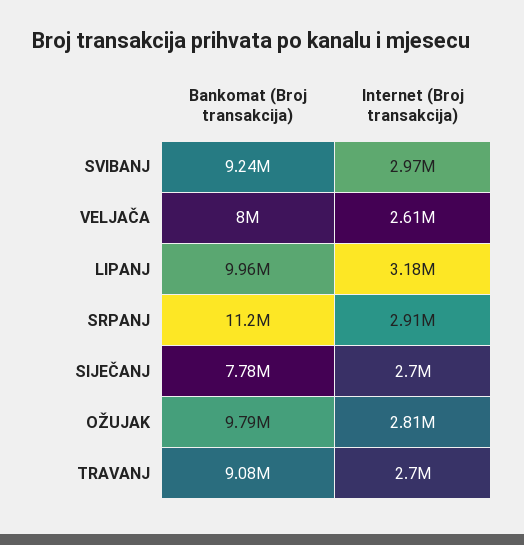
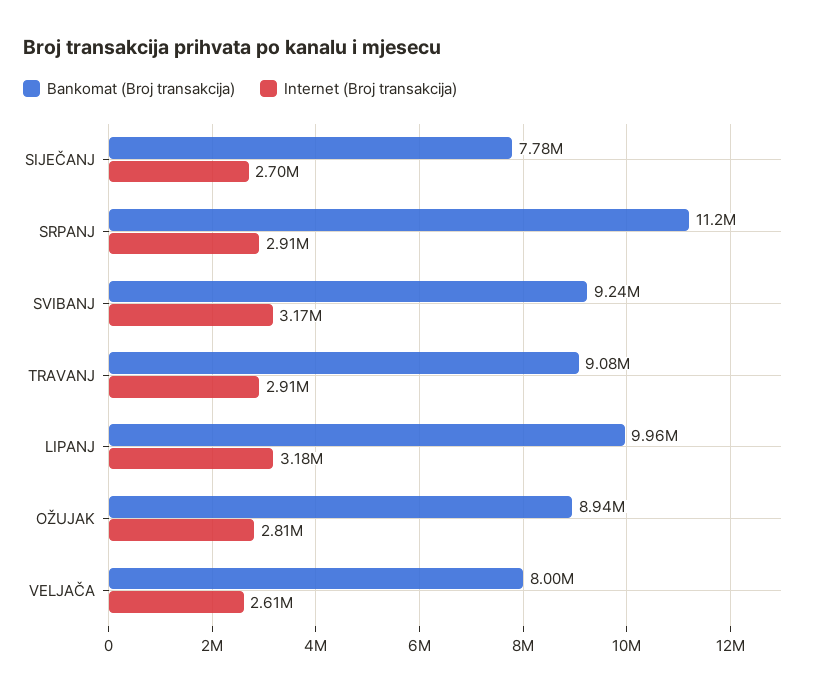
  {
    "Bankomat (Broj transakcija)": {
      "SVIBANJ": 9240000,
      "VELJAČA": 8000000,
      "LIPANJ": 9960000,
      "SRPANJ": 11200000,
      "SIJEČANJ": 7780000,
-     "OŽUJAK": 9790000,
+     "OŽUJAK": 8940000,
      "TRAVANJ": 9080000
    },
    "Internet (Broj transakcija)": {
-     "SVIBANJ": 2970000,
+     "SVIBANJ": 3170000,
      "VELJAČA": 2610000,
      "LIPANJ": 3180000,
      "SRPANJ": 2910000,
      "SIJEČANJ": 2700000,
      "OŽUJAK": 2810000,
-     "TRAVANJ": 2700000
+     "TRAVANJ": 2910000
    }
  }

